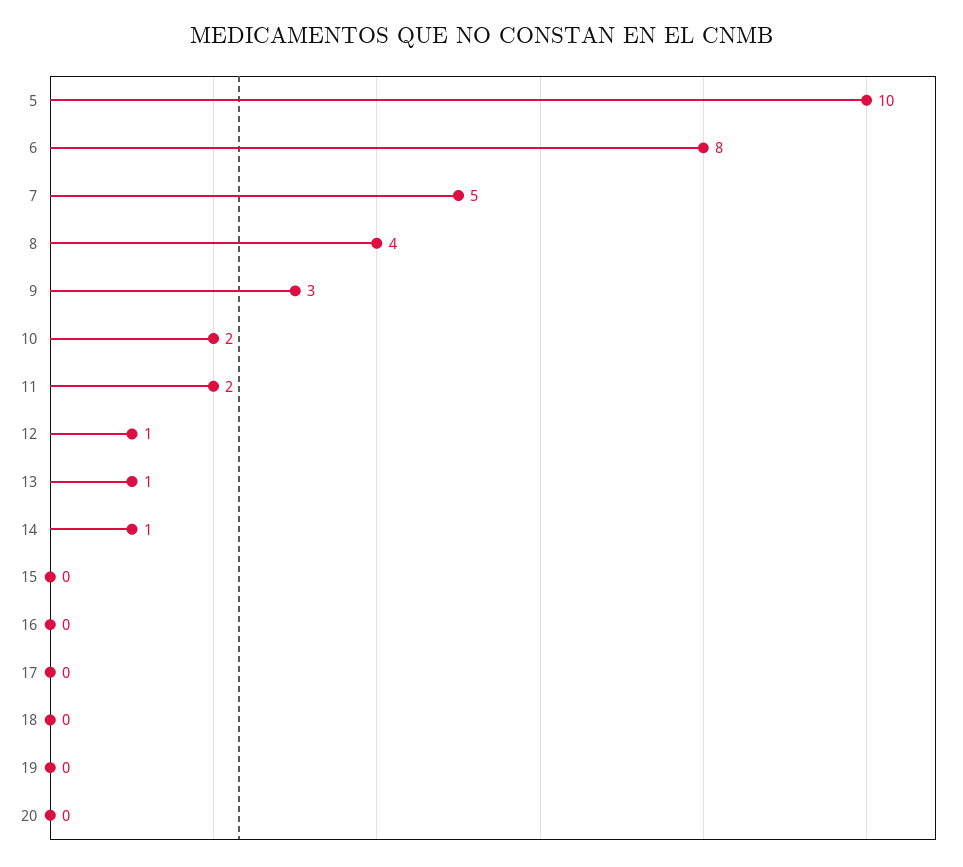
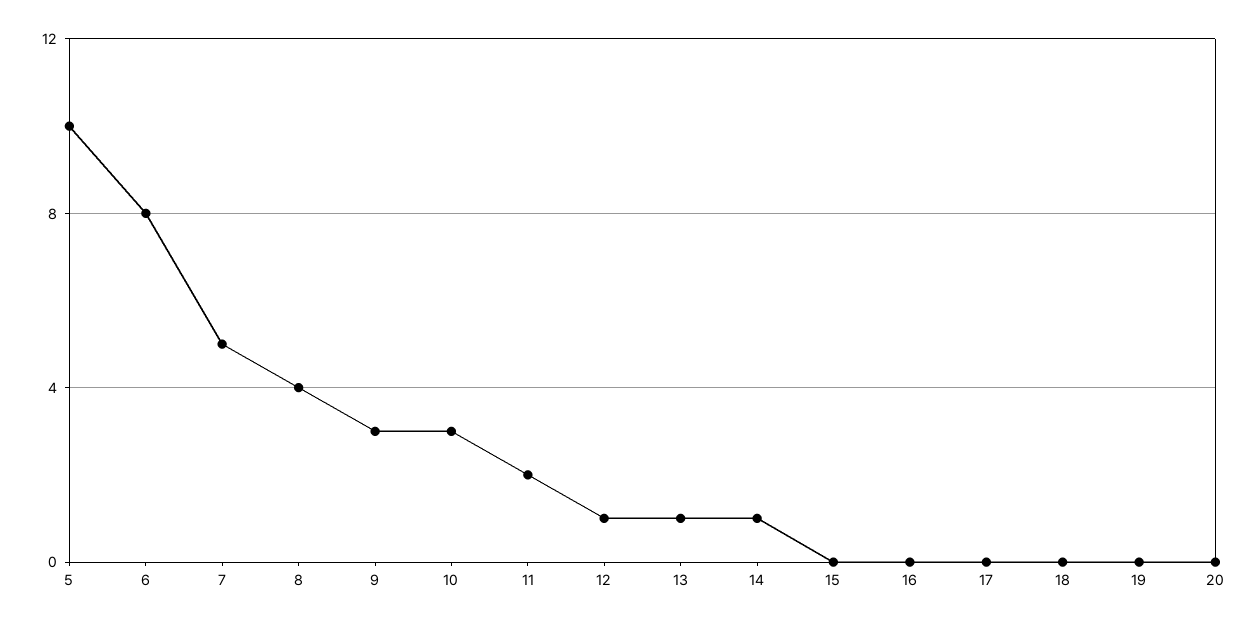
  {
    "5": 10,
    "6": 8,
    "7": 5,
    "8": 4,
    "9": 3,
-   "10": 2,
+   "10": 3,
    "11": 2,
    "12": 1,
    "13": 1,
    "14": 1,
    "15": 0,
    "16": 0,
    "17": 0,
    "18": 0,
    "19": 0,
    "20": 0
  }

